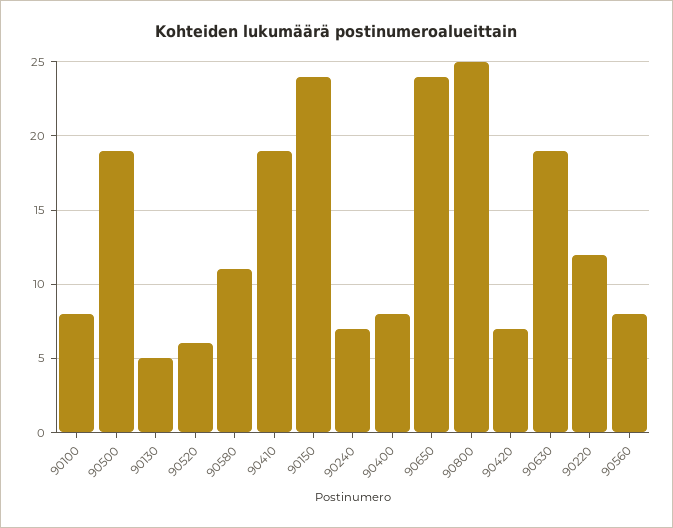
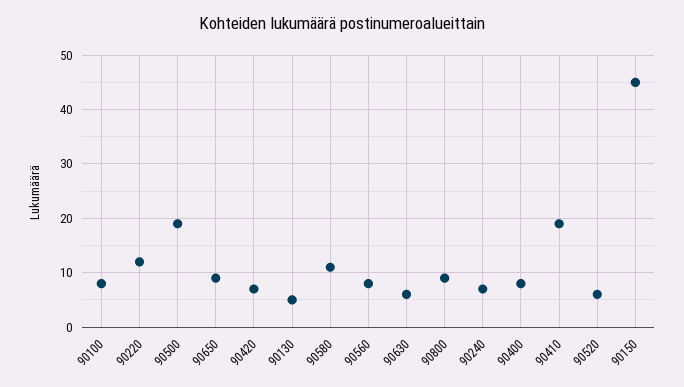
  {
    "90100": 8,
    "90500": 19,
    "90130": 5,
    "90520": 6,
    "90580": 11,
    "90410": 19,
-   "90150": 24,
+   "90150": 45,
    "90240": 7,
    "90400": 8,
-   "90650": 24,
+   "90650": 10,
-   "90800": 25,
+   "90800": 10,
    "90420": 7,
-   "90630": 19,
+   "90630": 5,
    "90220": 12,
    "90560": 8
  }

